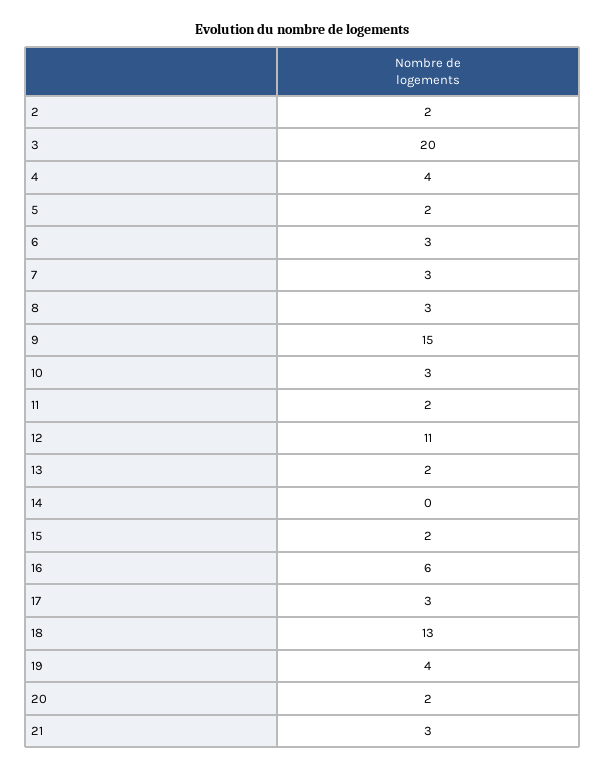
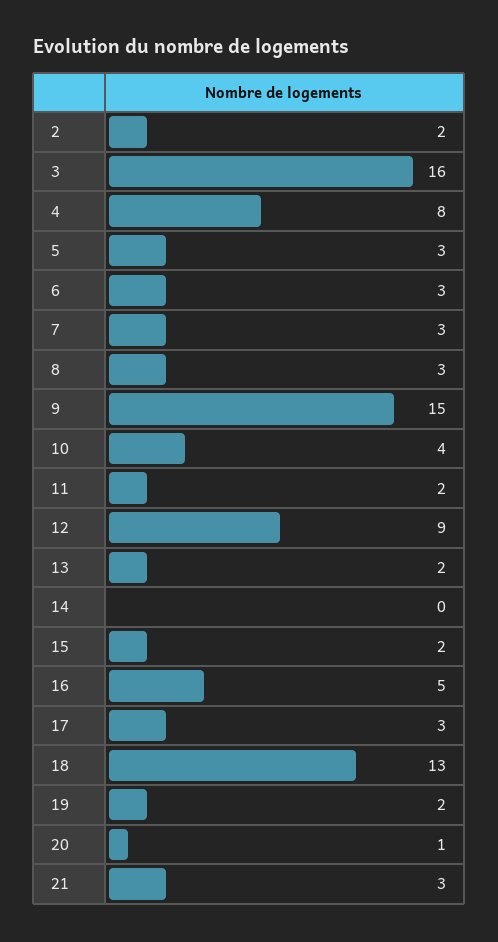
  {
    "2": 2,
-   "3": 20,
+   "3": 16,
-   "4": 4,
+   "4": 8,
-   "5": 2,
+   "5": 3,
    "6": 3,
    "7": 3,
    "8": 3,
    "9": 15,
-   "10": 3,
+   "10": 4,
    "11": 2,
-   "12": 11,
+   "12": 9,
    "13": 2,
    "14": 0,
    "15": 2,
-   "16": 6,
+   "16": 5,
    "17": 3,
    "18": 13,
-   "19": 4,
+   "19": 2,
-   "20": 2,
+   "20": 1,
    "21": 3
  }

